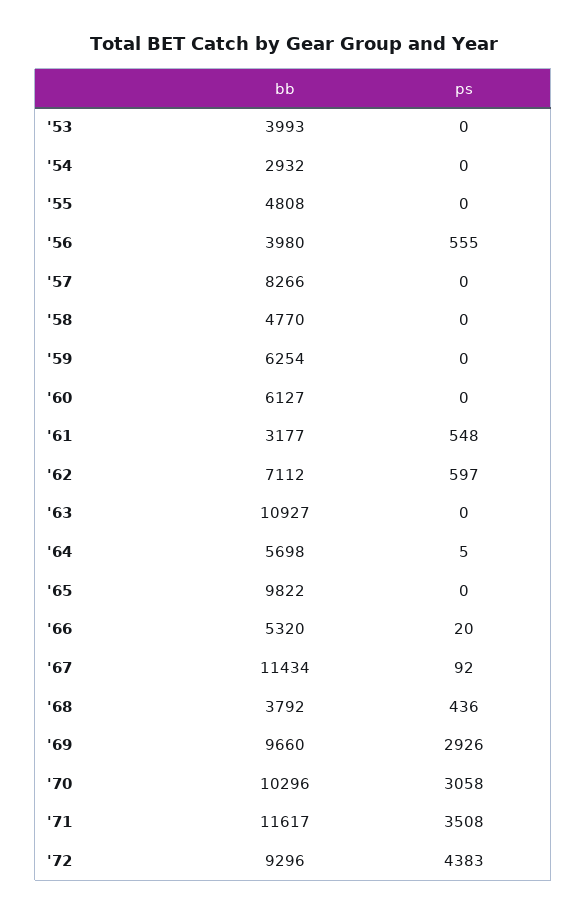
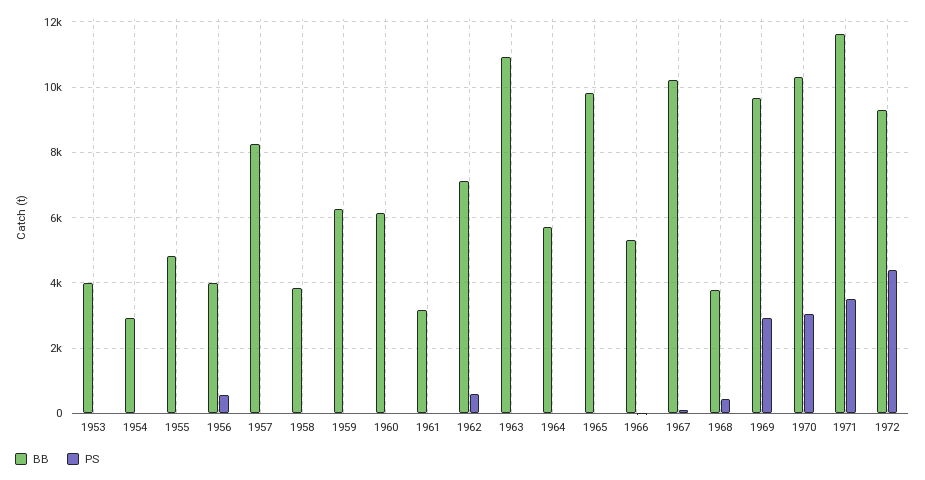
  {
    "bb": {
      "'53": 3993,
      "'54": 2932,
      "'55": 4808,
      "'56": 3980,
      "'57": 8266,
-     "'58": 4770,
+     "'58": 3800,
      "'59": 6254,
      "'60": 6127,
      "'61": 3177,
      "'62": 7112,
      "'63": 10927,
      "'64": 5698,
      "'65": 9822,
      "'66": 5320,
-     "'67": 11434,
+     "'67": 10200,
      "'68": 3792,
      "'69": 9660,
      "'70": 10296,
      "'71": 11617,
      "'72": 9296
    },
    "ps": {
      "'53": 0,
      "'54": 0,
      "'55": 0,
      "'56": 555,
      "'57": 0,
      "'58": 0,
      "'59": 0,
      "'60": 0,
-     "'61": 548,
+     "'61": 0,
      "'62": 597,
      "'63": 0,
      "'64": 5,
      "'65": 0,
      "'66": 20,
      "'67": 92,
      "'68": 436,
      "'69": 2926,
      "'70": 3058,
      "'71": 3508,
      "'72": 4383
    }
  }

